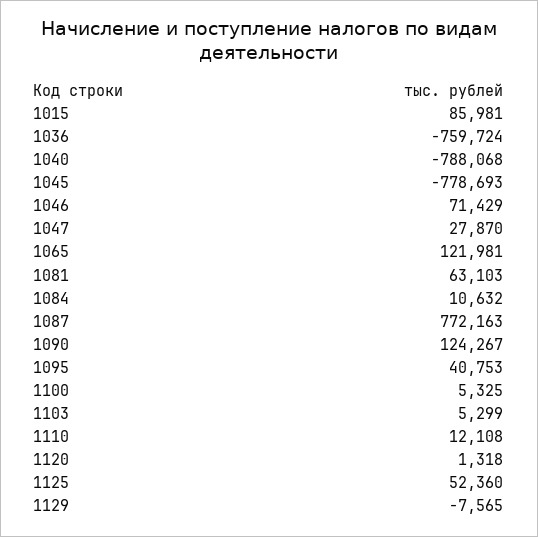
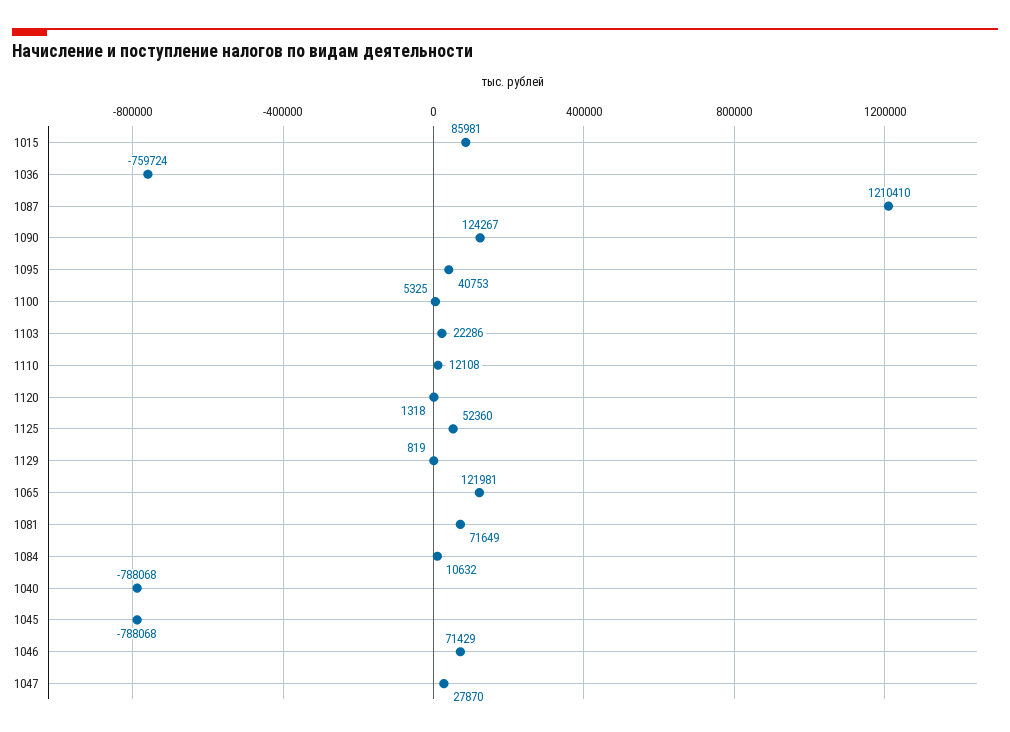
  {
    "1015": 85981,
    "1036": -759724,
    "1040": -788068,
-   "1045": -778693,
+   "1045": -788068,
    "1046": 71429,
    "1047": 27870,
    "1065": 121981,
-   "1081": 63103,
+   "1081": 71649,
    "1084": 10632,
-   "1087": 772163,
+   "1087": 1210410,
    "1090": 124267,
    "1095": 40753,
    "1100": 5325,
-   "1103": 5299,
+   "1103": 22286,
    "1110": 12108,
    "1120": 1318,
    "1125": 52360,
-   "1129": -7565
+   "1129": 819
  }

